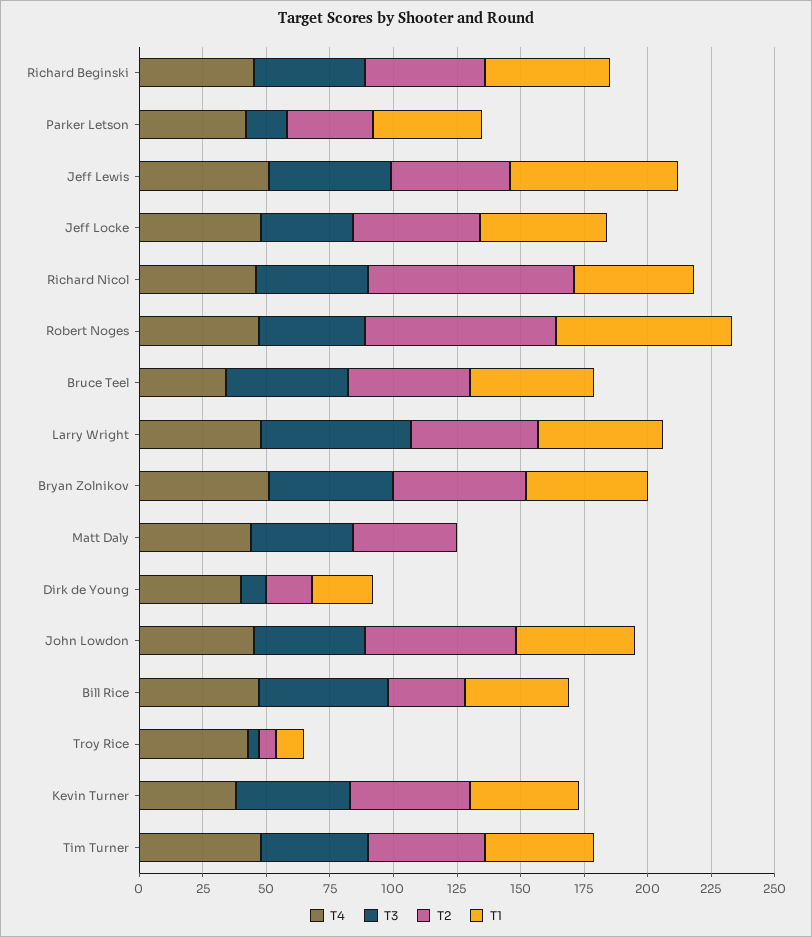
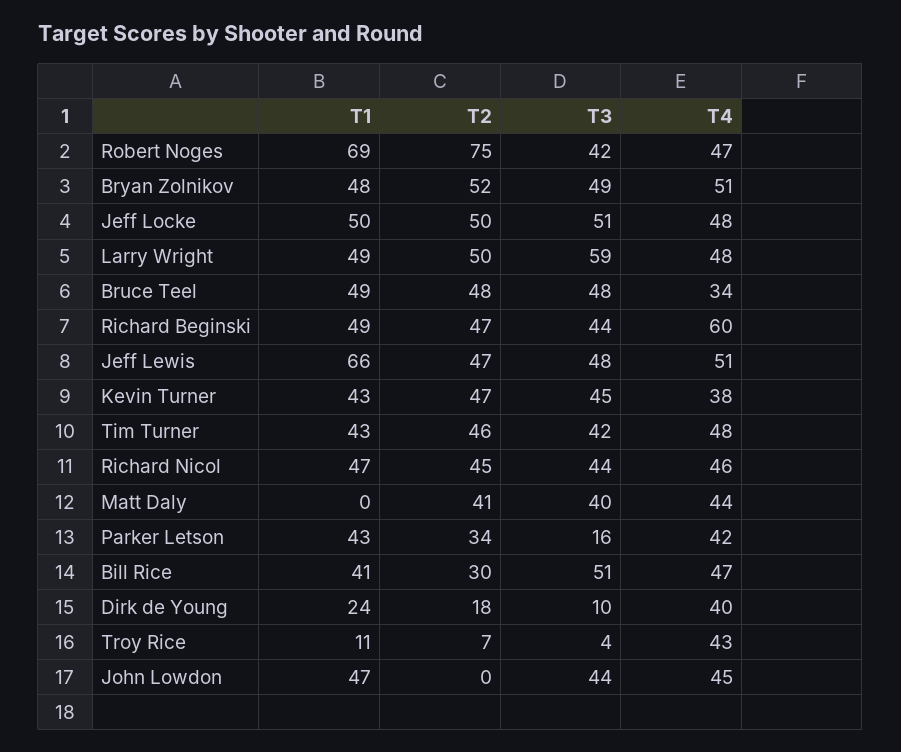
  {
    "T4": {
-     "Richard Beginski": 45,
+     "Richard Beginski": 60,
      "Parker Letson": 42,
      "Jeff Lewis": 51,
      "Jeff Locke": 48,
      "Richard Nicol": 46,
      "Robert Noges": 47,
      "Bruce Teel": 34,
      "Larry Wright": 48,
      "Bryan Zolnikov": 51,
      "Matt Daly": 44,
      "Dirk de Young": 40,
      "John Lowdon": 45,
      "Bill Rice": 47,
      "Troy Rice": 43,
      "Kevin Turner": 38,
      "Tim Turner": 48
    },
    "T3": {
      "Richard Beginski": 44,
      "Parker Letson": 16,
      "Jeff Lewis": 48,
-     "Jeff Locke": 35,
+     "Jeff Locke": 51,
      "Richard Nicol": 44,
      "Robert Noges": 42,
      "Bruce Teel": 48,
      "Larry Wright": 59,
      "Bryan Zolnikov": 49,
      "Matt Daly": 40,
      "Dirk de Young": 10,
      "John Lowdon": 44,
      "Bill Rice": 51,
      "Troy Rice": 4,
      "Kevin Turner": 45,
      "Tim Turner": 42
    },
    "T2": {
      "Richard Beginski": 47,
      "Parker Letson": 34,
      "Jeff Lewis": 47,
      "Jeff Locke": 50,
-     "Richard Nicol": 80,
+     "Richard Nicol": 45,
      "Robert Noges": 75,
      "Bruce Teel": 48,
      "Larry Wright": 50,
      "Bryan Zolnikov": 52,
      "Matt Daly": 41,
      "Dirk de Young": 18,
-     "John Lowdon": 60,
+     "John Lowdon": 0,
      "Bill Rice": 30,
      "Troy Rice": 7,
      "Kevin Turner": 47,
      "Tim Turner": 46
    },
    "T1": {
      "Richard Beginski": 49,
      "Parker Letson": 43,
      "Jeff Lewis": 66,
      "Jeff Locke": 50,
      "Richard Nicol": 47,
      "Robert Noges": 69,
      "Bruce Teel": 49,
      "Larry Wright": 49,
      "Bryan Zolnikov": 48,
      "Matt Daly": 0,
      "Dirk de Young": 24,
      "John Lowdon": 47,
      "Bill Rice": 41,
      "Troy Rice": 11,
      "Kevin Turner": 43,
      "Tim Turner": 43
    }
  }

